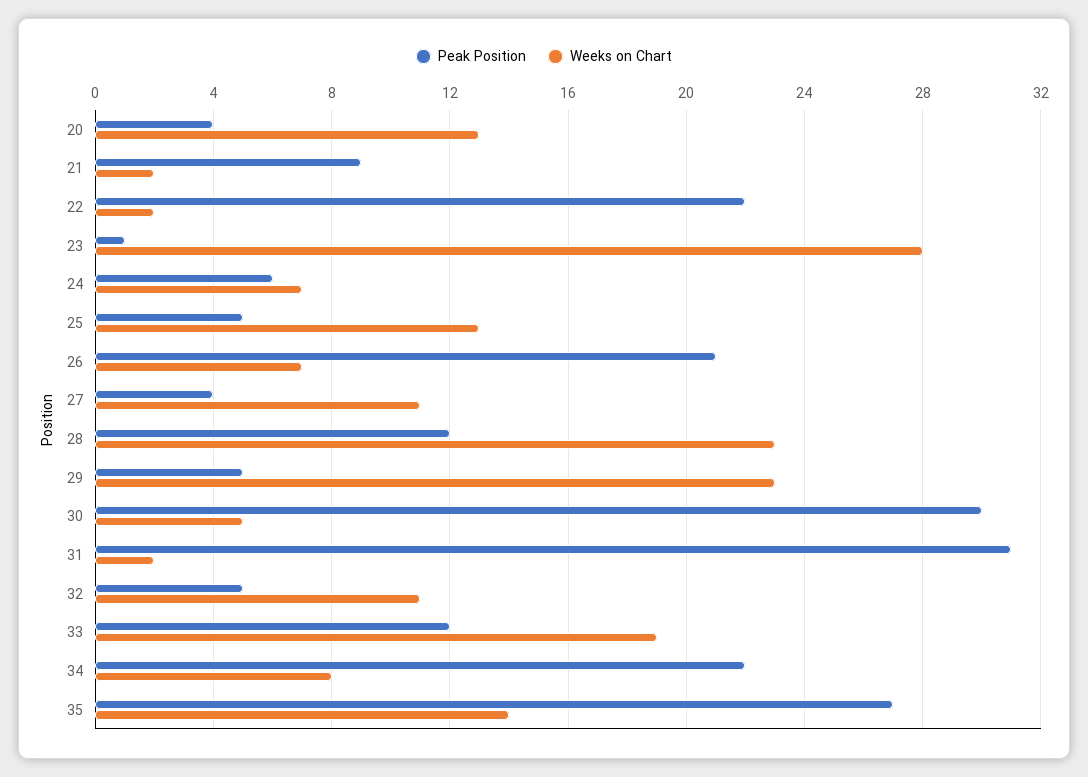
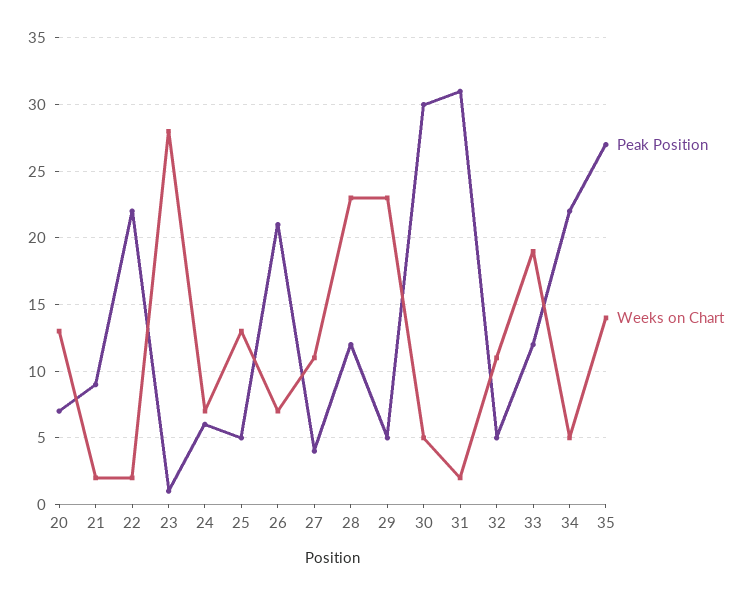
  {
    "Peak Position": {
-     "20": 4,
+     "20": 7,
      "21": 9,
      "22": 22,
      "23": 1,
      "24": 6,
      "25": 5,
      "26": 21,
      "27": 4,
      "28": 12,
      "29": 5,
      "30": 30,
      "31": 31,
      "32": 5,
      "33": 12,
      "34": 22,
      "35": 27
    },
    "Weeks on Chart": {
      "20": 13,
      "21": 2,
      "22": 2,
      "23": 28,
      "24": 7,
      "25": 13,
      "26": 7,
      "27": 11,
      "28": 23,
      "29": 23,
      "30": 5,
      "31": 2,
      "32": 11,
      "33": 19,
-     "34": 8,
+     "34": 5,
      "35": 14
    }
  }

